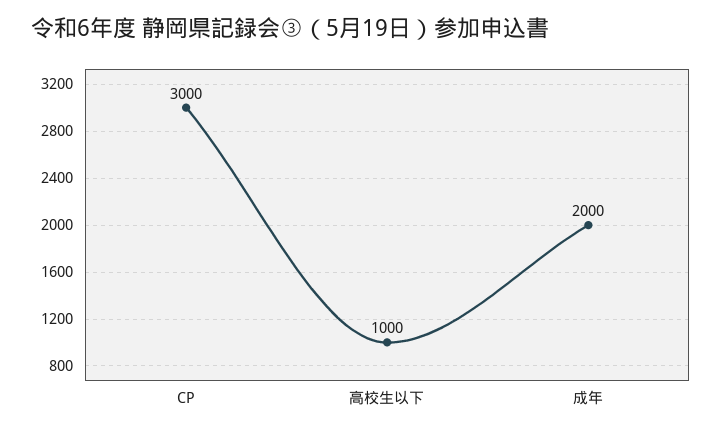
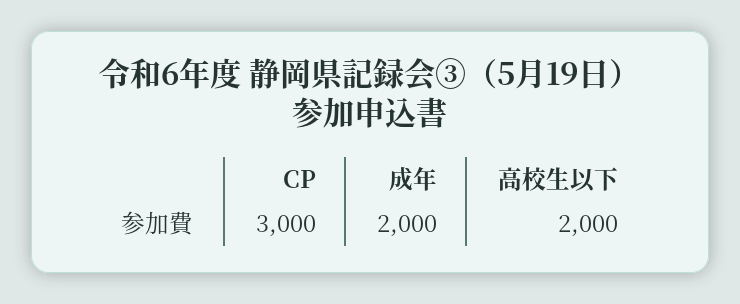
  {
    "CP": 3000,
-   "高校生以下": 1000,
+   "高校生以下": 2000,
    "成年": 2000
  }

